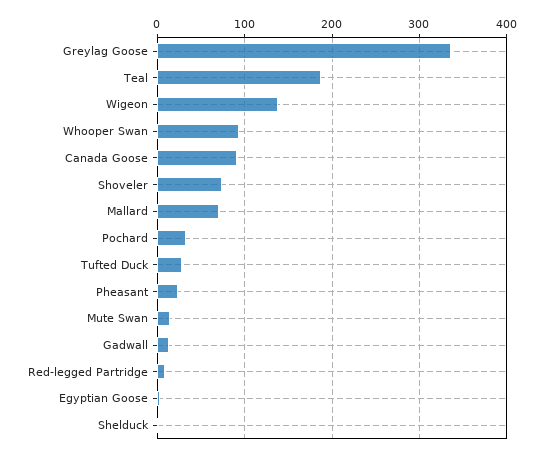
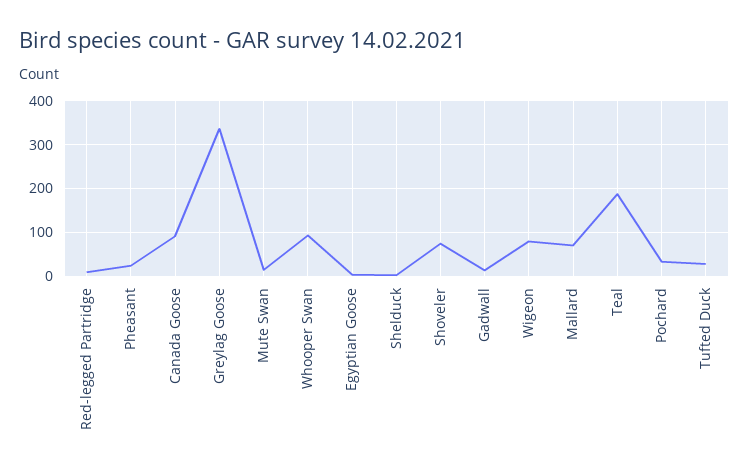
  {
    "Greylag Goose": 340,
    "Teal": 190,
-   "Wigeon": 140,
+   "Wigeon": 80,
    "Whooper Swan": 90,
    "Canada Goose": 90,
    "Shoveler": 70,
    "Mallard": 70,
    "Pochard": 30,
    "Tufted Duck": 30,
    "Pheasant": 20,
    "Mute Swan": 10,
    "Gadwall": 10,
    "Red-legged Partridge": 10,
    "Egyptian Goose": 0,
    "Shelduck": 0
  }

